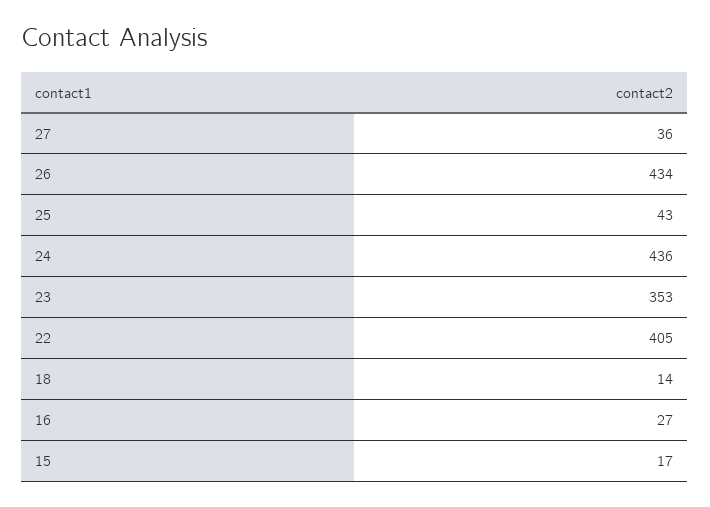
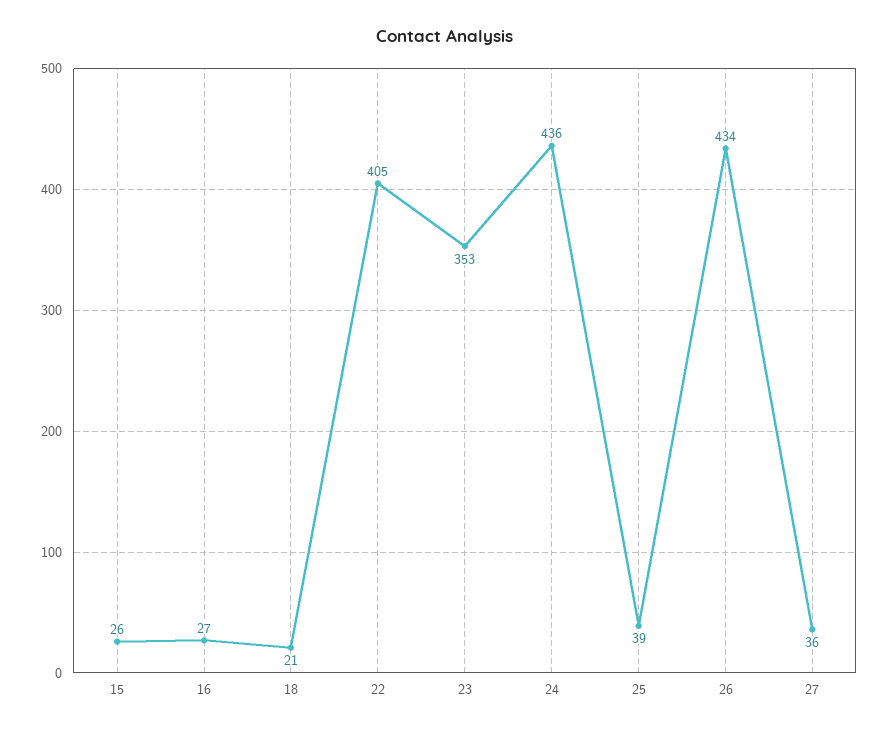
  {
    "27": 36,
    "26": 434,
-   "25": 43,
+   "25": 39,
    "24": 436,
    "23": 353,
    "22": 405,
-   "18": 14,
+   "18": 21,
    "16": 27,
-   "15": 17
+   "15": 26
  }

